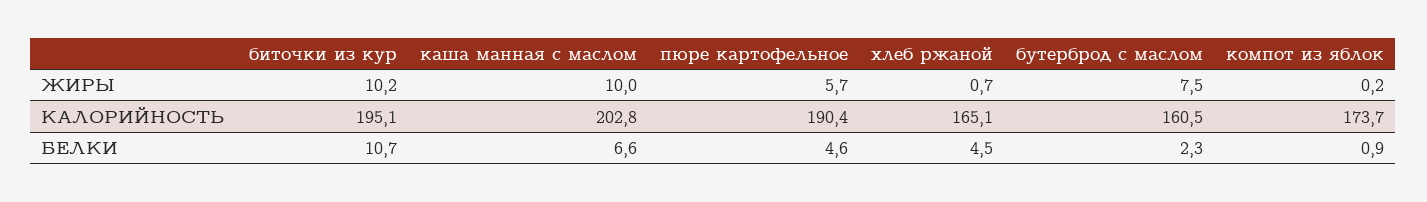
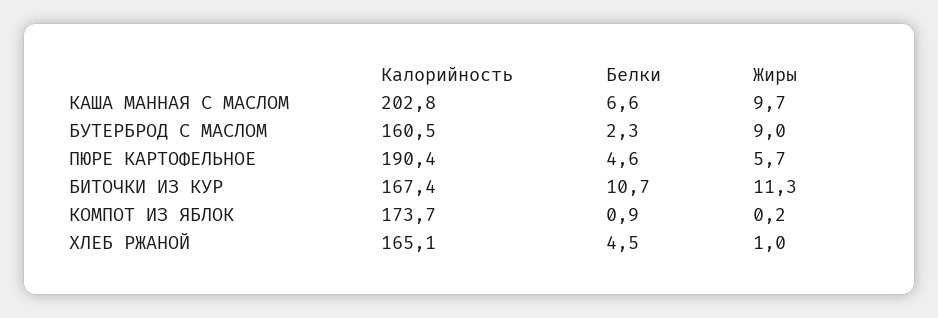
  {
    "биточки из кур": {
-     "ЖИРЫ": 10.2,
+     "ЖИРЫ": 11.3,
-     "КАЛОРИЙНОСТЬ": 195.1,
+     "КАЛОРИЙНОСТЬ": 167.4,
      "БЕЛКИ": 10.7
    },
    "каша манная с маслом": {
-     "ЖИРЫ": 10,
+     "ЖИРЫ": 9.7,
      "КАЛОРИЙНОСТЬ": 202.8,
      "БЕЛКИ": 6.6
    },
    "пюре картофельное": {
      "ЖИРЫ": 5.7,
      "КАЛОРИЙНОСТЬ": 190.4,
      "БЕЛКИ": 4.6
    },
    "хлеб ржаной": {
-     "ЖИРЫ": 0.7,
+     "ЖИРЫ": 1,
      "КАЛОРИЙНОСТЬ": 165.1,
      "БЕЛКИ": 4.5
    },
    "бутерброд с маслом": {
-     "ЖИРЫ": 7.5,
+     "ЖИРЫ": 9,
      "КАЛОРИЙНОСТЬ": 160.5,
      "БЕЛКИ": 2.3
    },
    "компот из яблок": {
      "ЖИРЫ": 0.2,
      "КАЛОРИЙНОСТЬ": 173.7,
      "БЕЛКИ": 0.9
    }
  }

